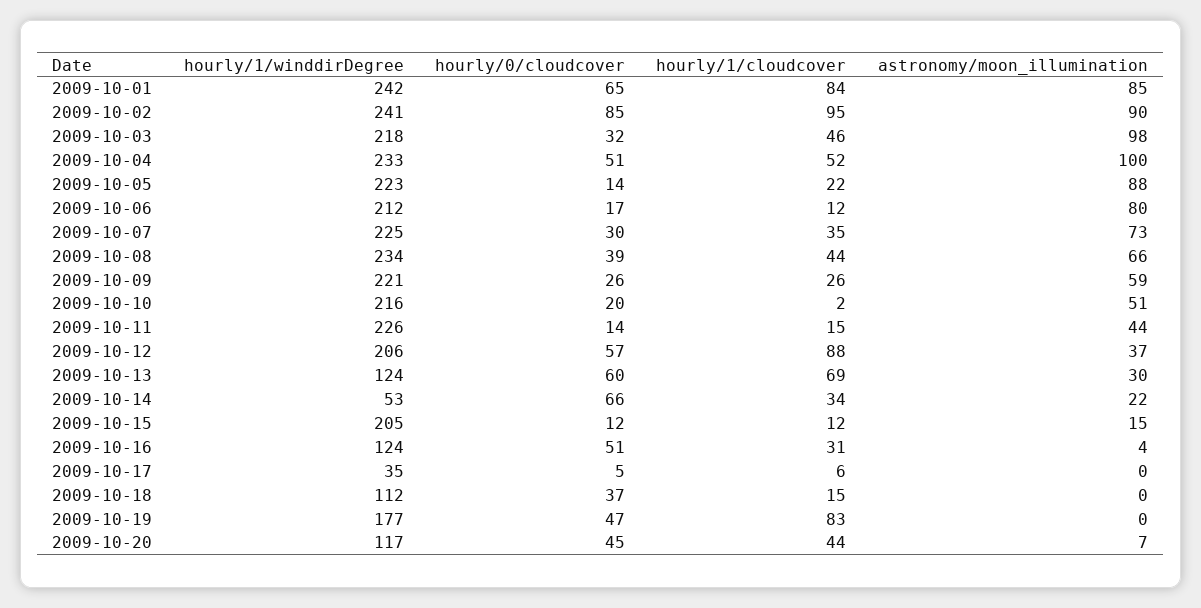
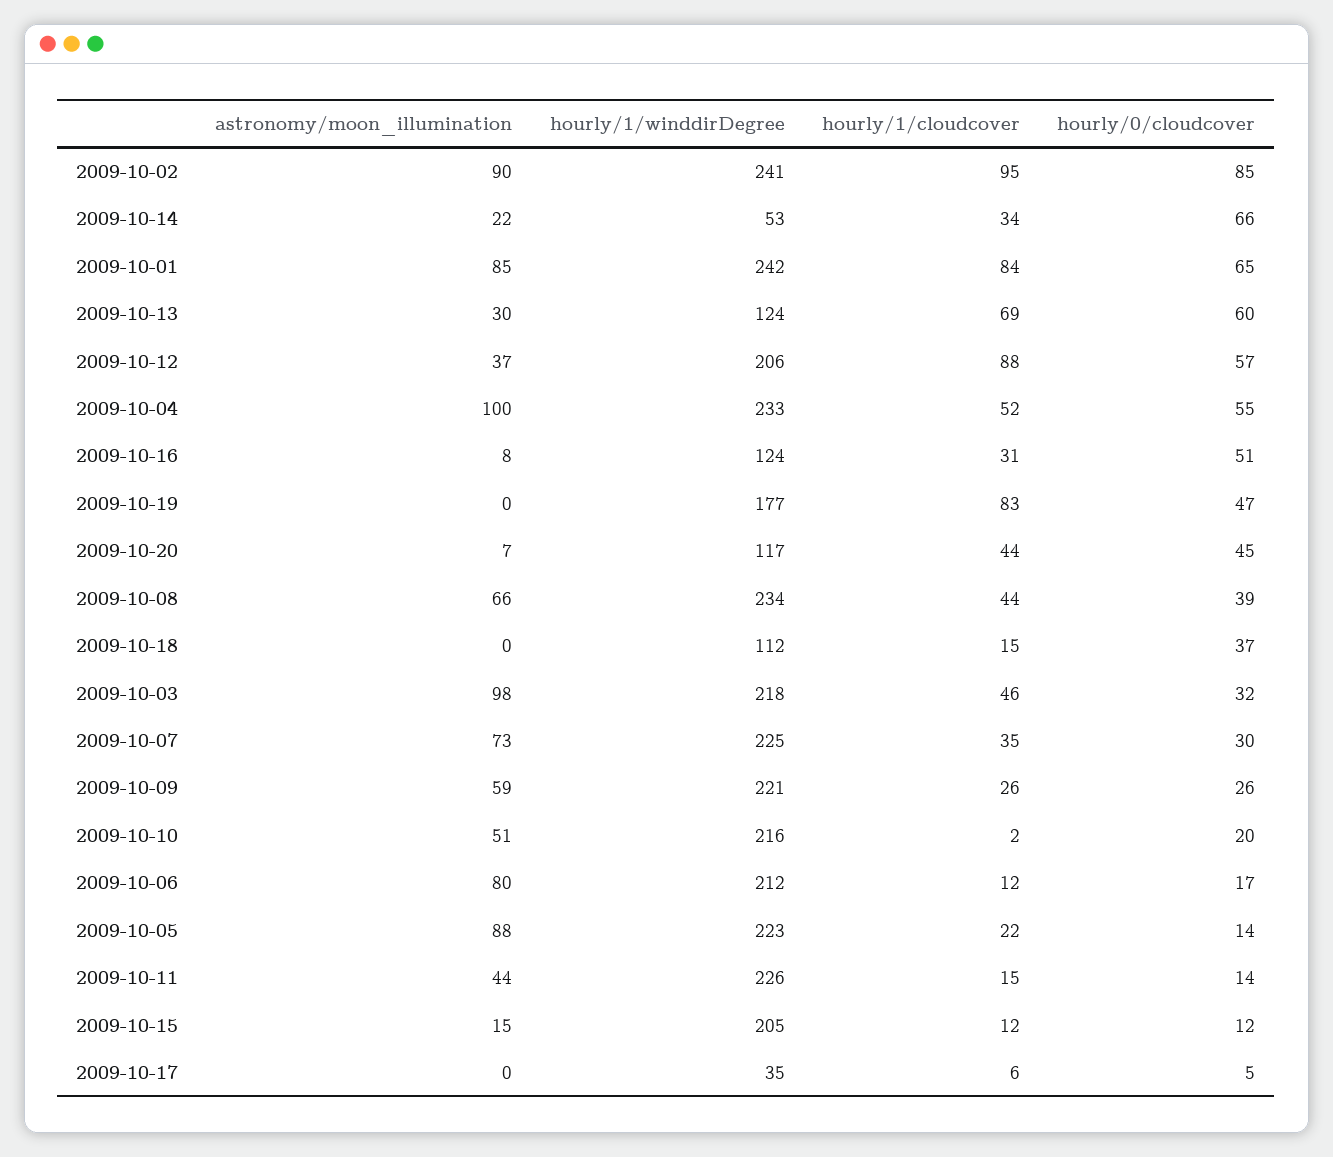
  {
    "hourly/1/winddirDegree": {
      "2009-10-01": 242,
      "2009-10-02": 241,
      "2009-10-03": 218,
      "2009-10-04": 233,
      "2009-10-05": 223,
      "2009-10-06": 212,
      "2009-10-07": 225,
      "2009-10-08": 234,
      "2009-10-09": 221,
      "2009-10-10": 216,
      "2009-10-11": 226,
      "2009-10-12": 206,
      "2009-10-13": 124,
      "2009-10-14": 53,
      "2009-10-15": 205,
      "2009-10-16": 124,
      "2009-10-17": 35,
      "2009-10-18": 112,
      "2009-10-19": 177,
      "2009-10-20": 117
    },
    "hourly/0/cloudcover": {
      "2009-10-01": 65,
      "2009-10-02": 85,
      "2009-10-03": 32,
-     "2009-10-04": 51,
+     "2009-10-04": 55,
      "2009-10-05": 14,
      "2009-10-06": 17,
      "2009-10-07": 30,
      "2009-10-08": 39,
      "2009-10-09": 26,
      "2009-10-10": 20,
      "2009-10-11": 14,
      "2009-10-12": 57,
      "2009-10-13": 60,
      "2009-10-14": 66,
      "2009-10-15": 12,
      "2009-10-16": 51,
      "2009-10-17": 5,
      "2009-10-18": 37,
      "2009-10-19": 47,
      "2009-10-20": 45
    },
    "hourly/1/cloudcover": {
      "2009-10-01": 84,
      "2009-10-02": 95,
      "2009-10-03": 46,
      "2009-10-04": 52,
      "2009-10-05": 22,
      "2009-10-06": 12,
      "2009-10-07": 35,
      "2009-10-08": 44,
      "2009-10-09": 26,
      "2009-10-10": 2,
      "2009-10-11": 15,
      "2009-10-12": 88,
      "2009-10-13": 69,
      "2009-10-14": 34,
      "2009-10-15": 12,
      "2009-10-16": 31,
      "2009-10-17": 6,
      "2009-10-18": 15,
      "2009-10-19": 83,
      "2009-10-20": 44
    },
    "astronomy/moon_illumination": {
      "2009-10-01": 85,
      "2009-10-02": 90,
      "2009-10-03": 98,
      "2009-10-04": 100,
      "2009-10-05": 88,
      "2009-10-06": 80,
      "2009-10-07": 73,
      "2009-10-08": 66,
      "2009-10-09": 59,
      "2009-10-10": 51,
      "2009-10-11": 44,
      "2009-10-12": 37,
      "2009-10-13": 30,
      "2009-10-14": 22,
      "2009-10-15": 15,
-     "2009-10-16": 4,
+     "2009-10-16": 8,
      "2009-10-17": 0,
      "2009-10-18": 0,
      "2009-10-19": 0,
      "2009-10-20": 7
    }
  }

